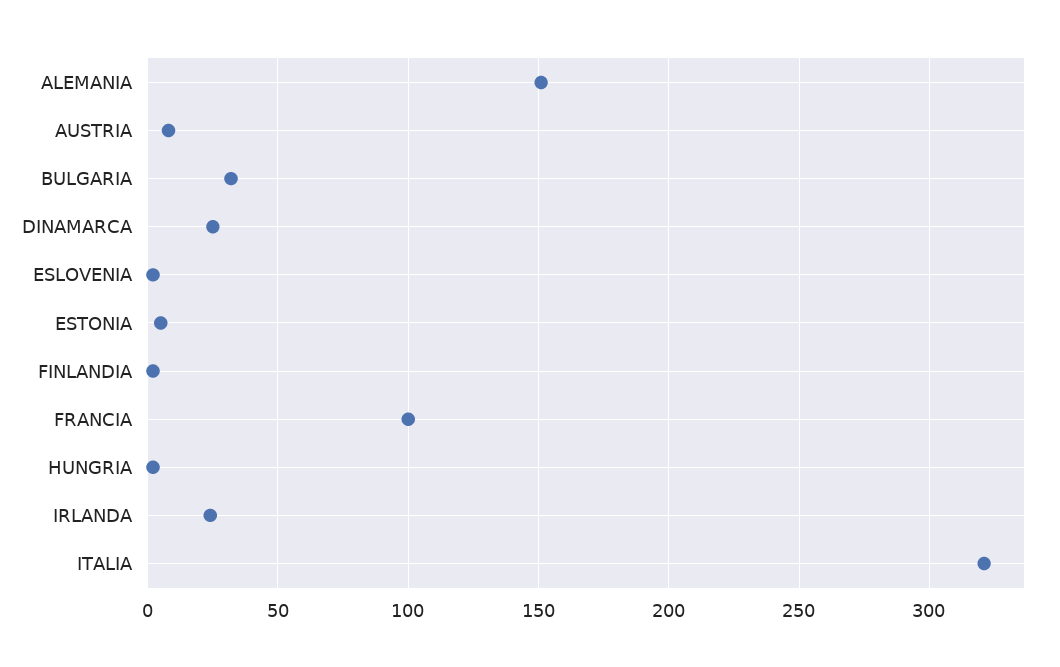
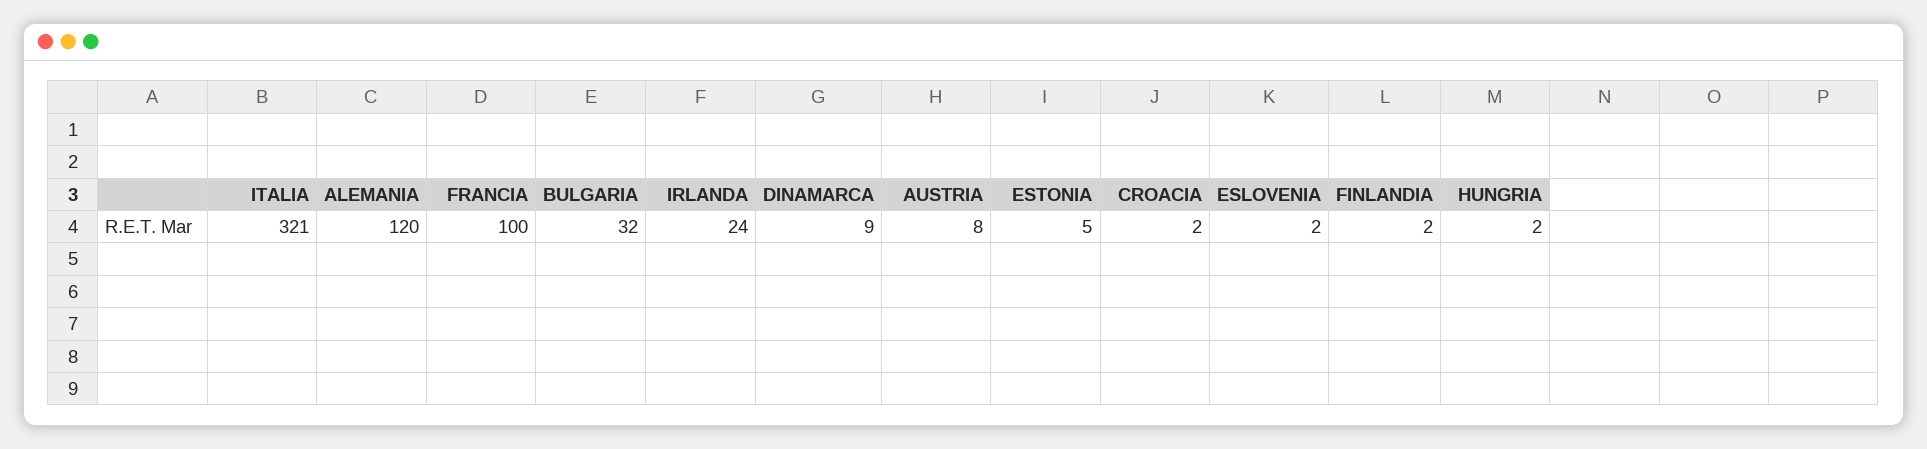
  {
-   "ALEMANIA": 150,
+   "ALEMANIA": 120,
    "AUSTRIA": 8,
    "BULGARIA": 32,
-   "DINAMARCA": 25,
+   "DINAMARCA": 9,
    "ESLOVENIA": 2,
    "ESTONIA": 5,
    "FINLANDIA": 2,
    "FRANCIA": 100,
    "HUNGRIA": 2,
    "IRLANDA": 24,
-   "ITALIA": 321
+   "ITALIA": 321,
+   "CROACIA": 2
  }

